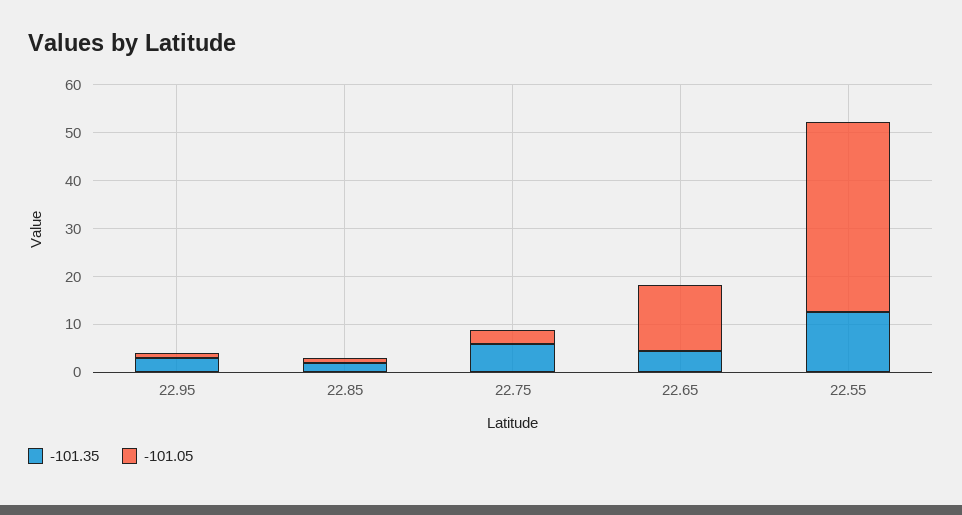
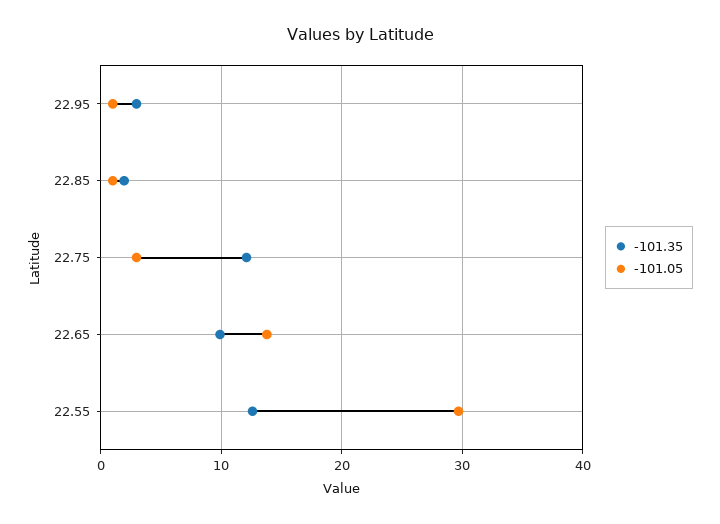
  {
    "-101.35": {
      "22.95": 3,
      "22.85": 2,
-     "22.75": 6,
+     "22.75": 12,
-     "22.65": 4,
+     "22.65": 10,
      "22.55": 13
    },
    "-101.05": {
      "22.95": 1,
      "22.85": 1,
      "22.75": 3,
      "22.65": 14,
-     "22.55": 40
+     "22.55": 30
    }
  }

